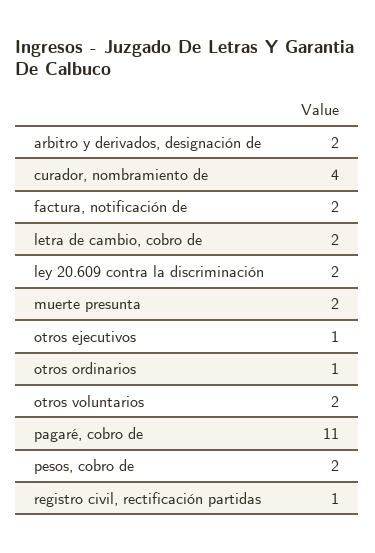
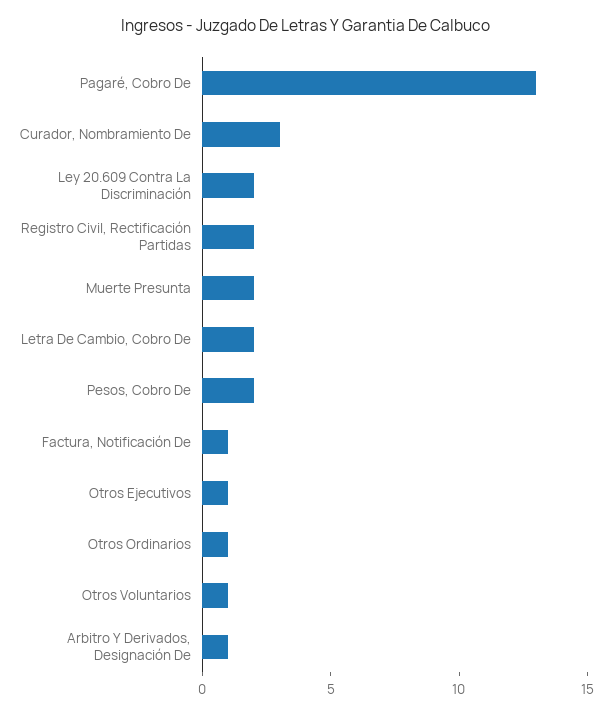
  {
-   "arbitro y derivados, designación de": 2,
+   "arbitro y derivados, designación de": 1,
-   "curador, nombramiento de": 4,
+   "curador, nombramiento de": 3,
-   "factura, notificación de": 2,
+   "factura, notificación de": 1,
    "letra de cambio, cobro de": 2,
    "ley 20.609 contra la discriminación": 2,
    "muerte presunta": 2,
    "otros ejecutivos": 1,
    "otros ordinarios": 1,
-   "otros voluntarios": 2,
+   "otros voluntarios": 1,
-   "pagaré, cobro de": 11,
+   "pagaré, cobro de": 13,
    "pesos, cobro de": 2,
-   "registro civil, rectificación partidas": 1
+   "registro civil, rectificación partidas": 2
  }

